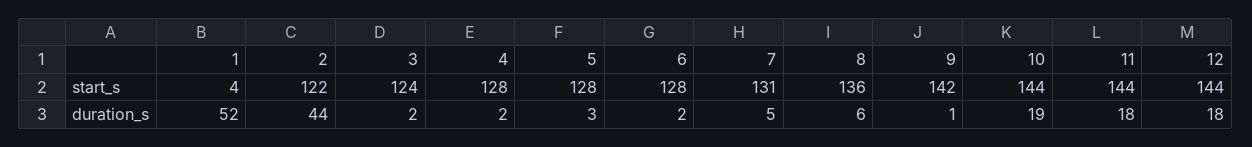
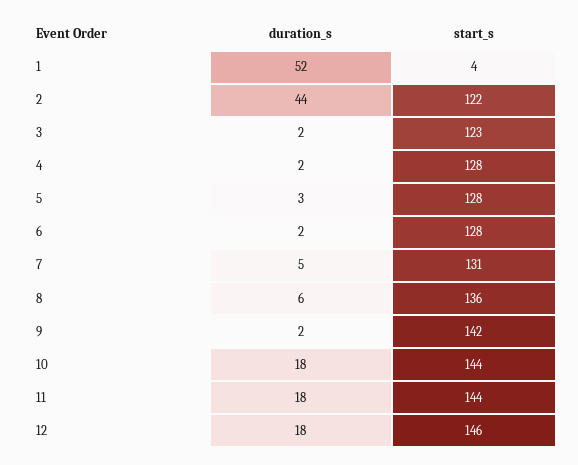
  {
    "1": {
      "start_s": 4,
      "duration_s": 52
    },
    "2": {
      "start_s": 122,
      "duration_s": 44
    },
    "3": {
-     "start_s": 124,
+     "start_s": 123,
      "duration_s": 2
    },
    "4": {
      "start_s": 128,
      "duration_s": 2
    },
    "5": {
      "start_s": 128,
      "duration_s": 3
    },
    "6": {
      "start_s": 128,
      "duration_s": 2
    },
    "7": {
      "start_s": 131,
      "duration_s": 5
    },
    "8": {
      "start_s": 136,
      "duration_s": 6
    },
    "9": {
      "start_s": 142,
-     "duration_s": 1
+     "duration_s": 2
    },
    "10": {
      "start_s": 144,
-     "duration_s": 19
+     "duration_s": 18
    },
    "11": {
      "start_s": 144,
      "duration_s": 18
    },
    "12": {
-     "start_s": 144,
+     "start_s": 146,
      "duration_s": 18
    }
  }

